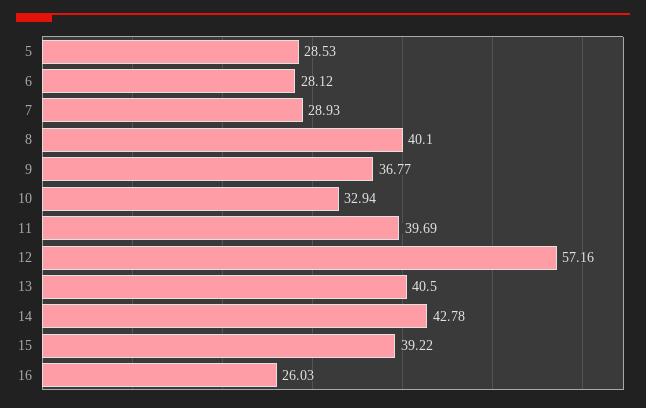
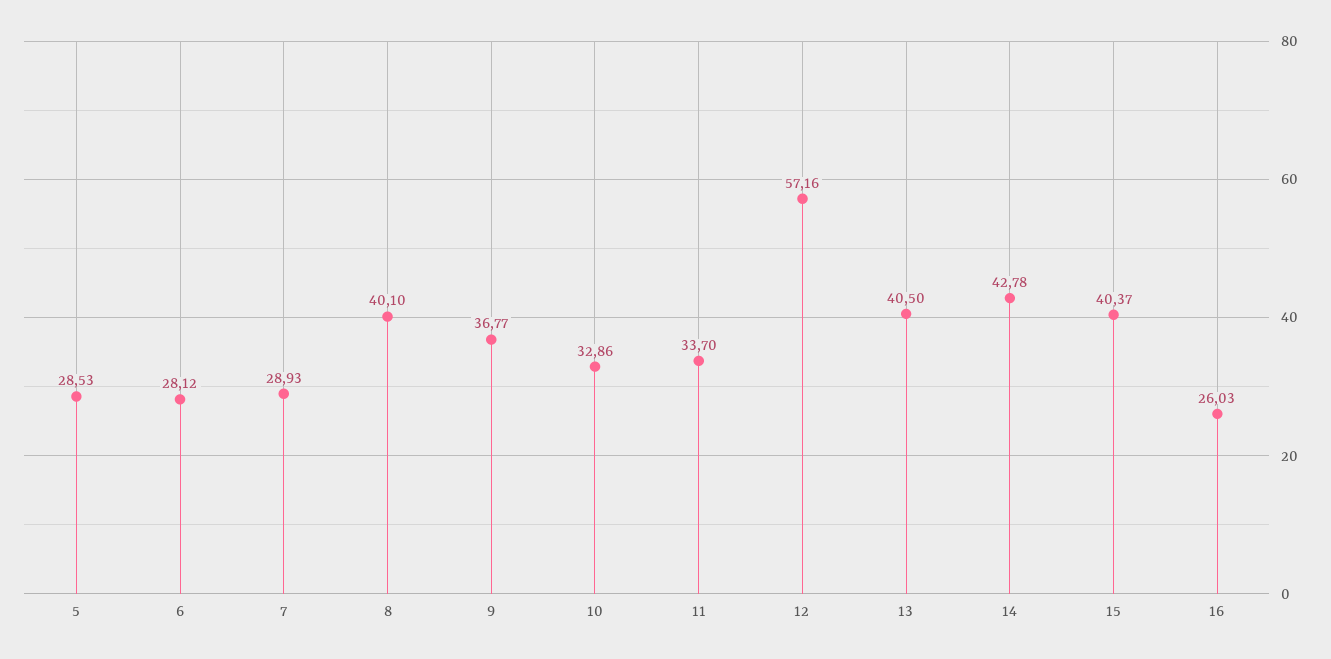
  {
    "5": 28.53,
    "6": 28.12,
    "7": 28.93,
    "8": 40.1,
    "9": 36.77,
-   "10": 32.94,
+   "10": 32.86,
-   "11": 39.69,
+   "11": 33.7,
    "12": 57.16,
    "13": 40.5,
    "14": 42.78,
-   "15": 39.22,
+   "15": 40.37,
    "16": 26.03
  }

